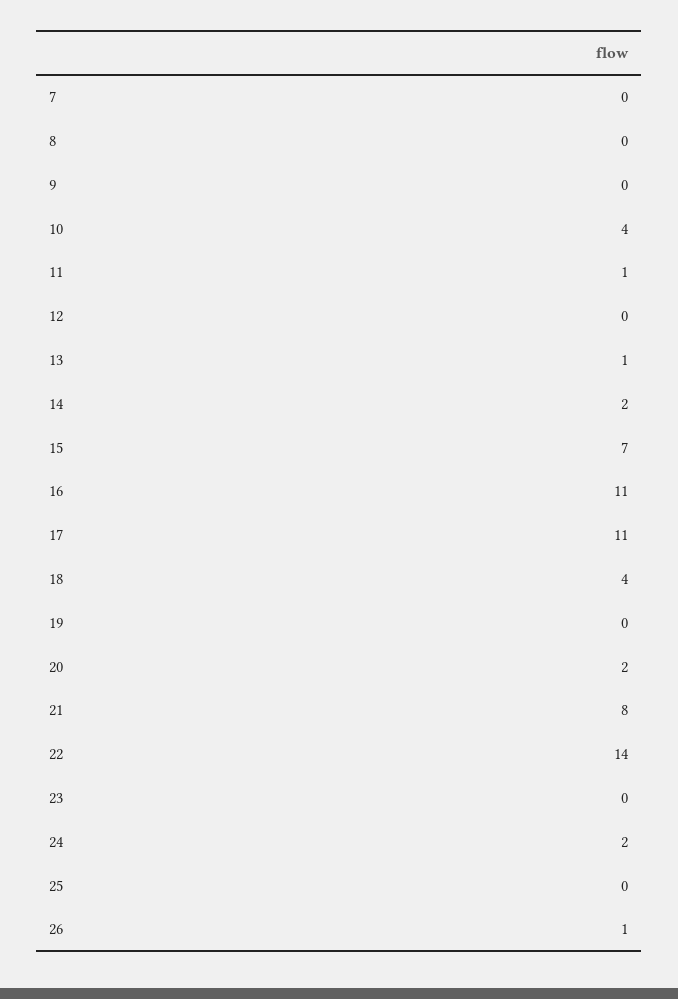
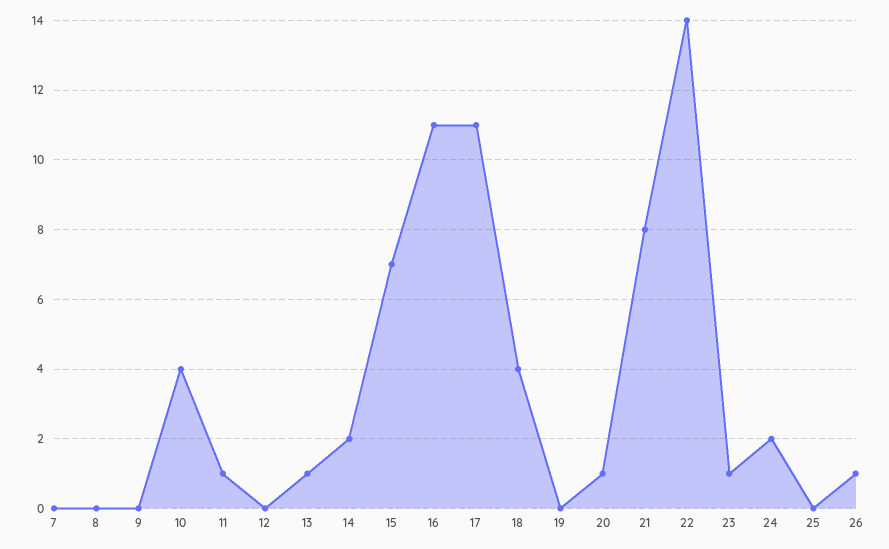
  {
    "7": 0,
    "8": 0,
    "9": 0,
    "10": 4,
    "11": 1,
    "12": 0,
    "13": 1,
    "14": 2,
    "15": 7,
    "16": 11,
    "17": 11,
    "18": 4,
    "19": 0,
-   "20": 2,
+   "20": 1,
    "21": 8,
    "22": 14,
-   "23": 0,
+   "23": 1,
    "24": 2,
    "25": 0,
    "26": 1
  }

